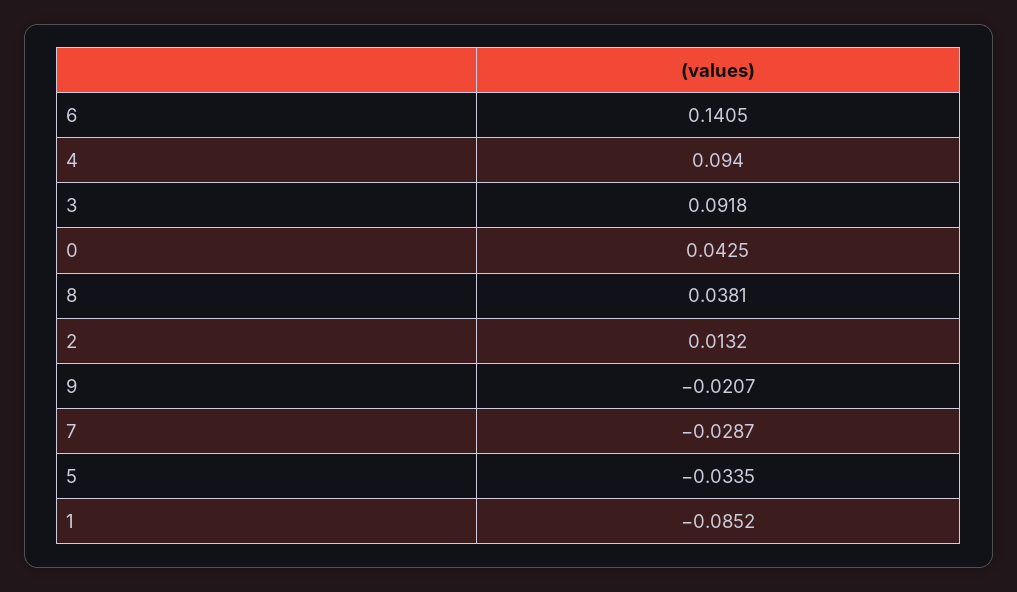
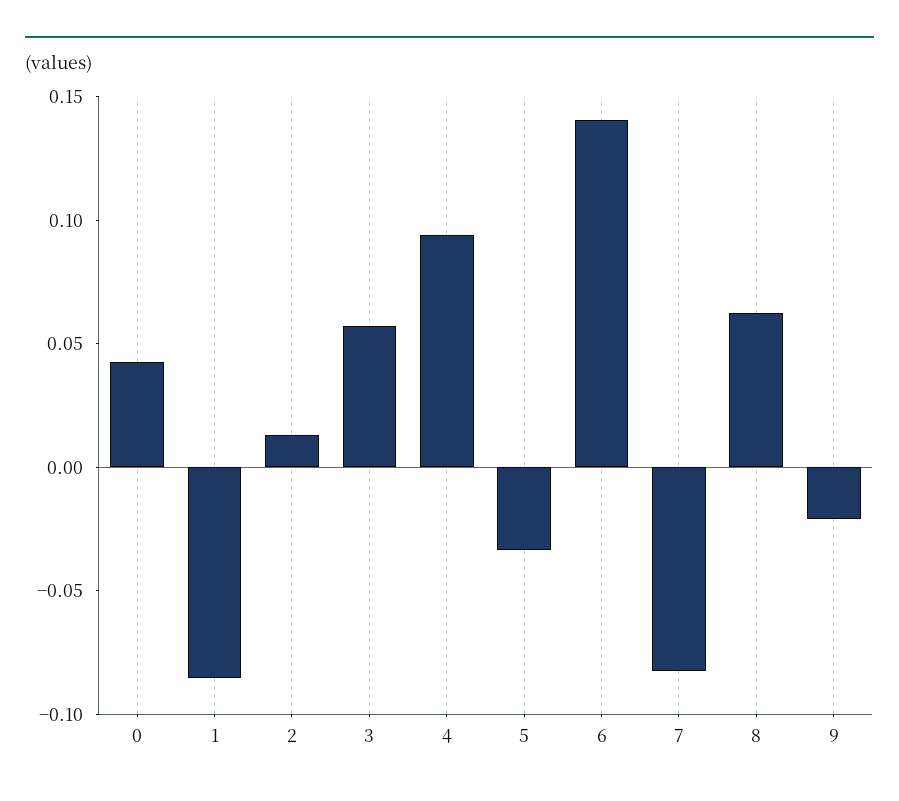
  {
    "6": 0.1405,
    "4": 0.094,
-   "3": 0.0918,
+   "3": 0.06,
    "0": 0.0425,
-   "8": 0.0381,
+   "8": 0.06,
    "2": 0.0132,
    "9": -0.0207,
-   "7": -0.0287,
+   "7": -0.08,
    "5": -0.0335,
    "1": -0.0852
  }

